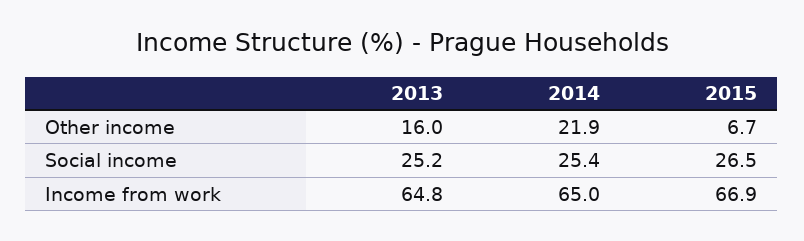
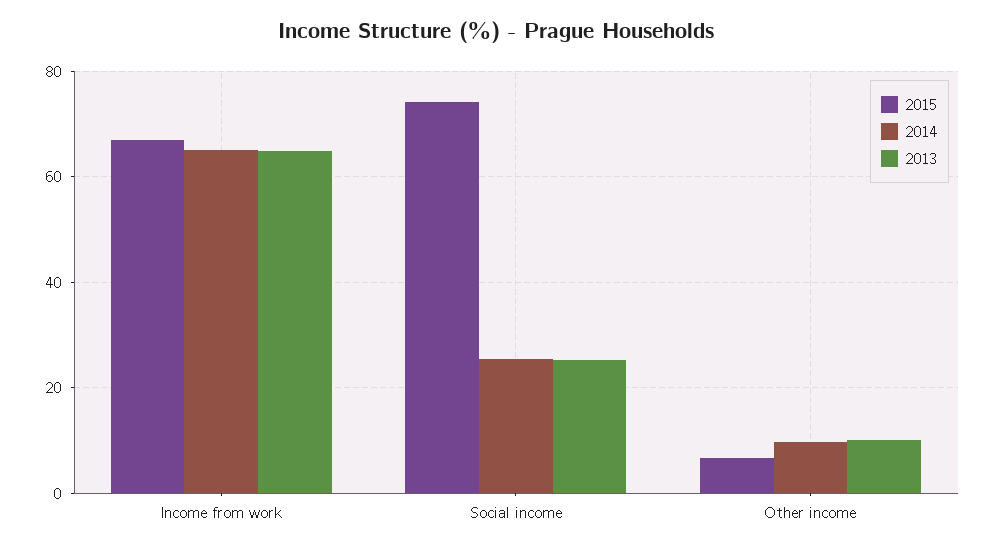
  {
    "2013": {
-     "Other income": 16,
+     "Other income": 10,
      "Social income": 25.2,
      "Income from work": 64.8
    },
    "2014": {
-     "Other income": 21.9,
+     "Other income": 10,
      "Social income": 25.4,
      "Income from work": 65
    },
    "2015": {
      "Other income": 6.7,
-     "Social income": 26.5,
+     "Social income": 74,
      "Income from work": 66.9
    }
  }

